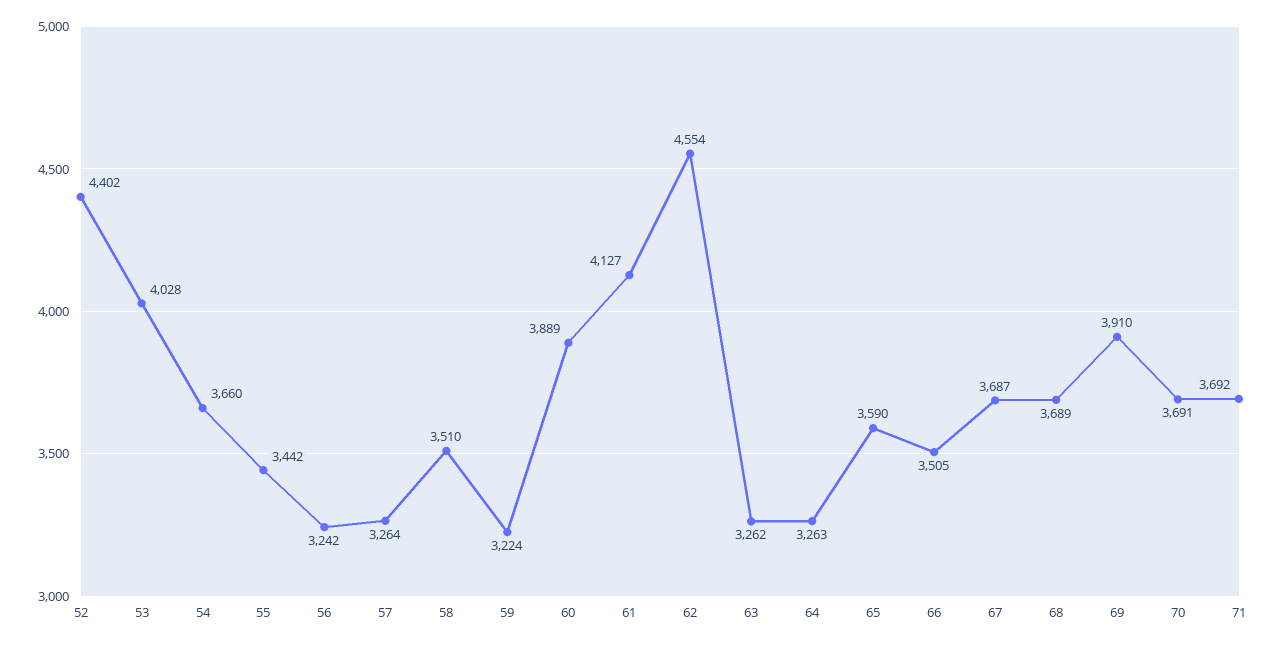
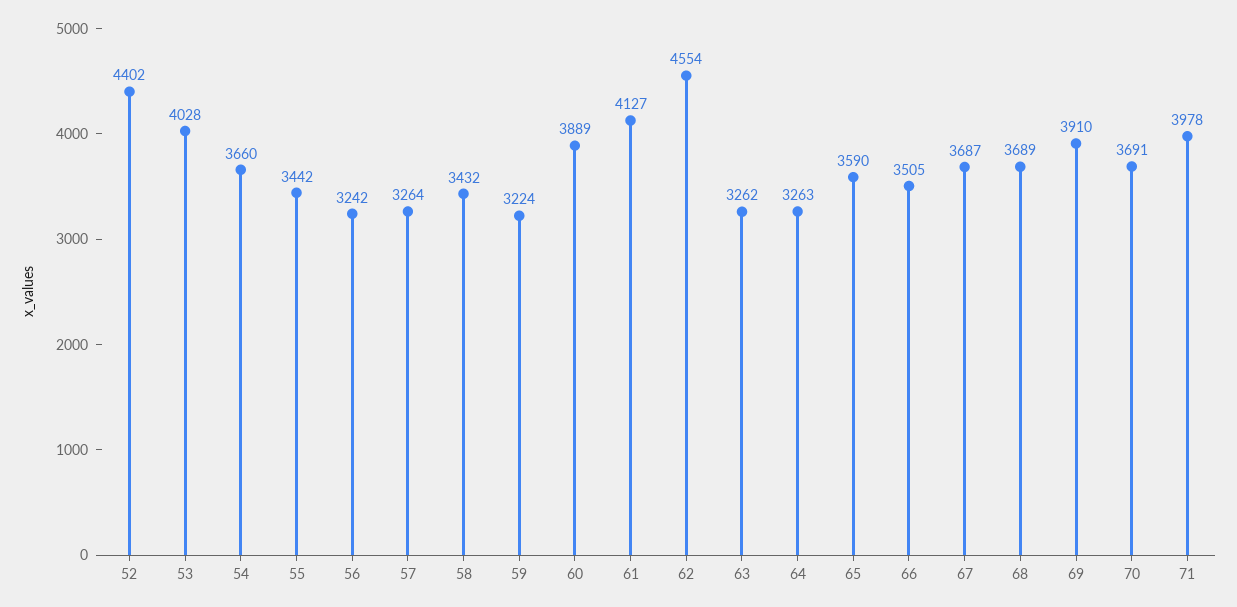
  {
    "52": 4402,
    "53": 4028,
    "54": 3660,
    "55": 3442,
    "56": 3242,
    "57": 3264,
-   "58": 3510,
+   "58": 3432,
    "59": 3224,
    "60": 3889,
    "61": 4127,
    "62": 4554,
    "63": 3262,
    "64": 3263,
    "65": 3590,
    "66": 3505,
    "67": 3687,
    "68": 3689,
    "69": 3910,
    "70": 3691,
-   "71": 3692
+   "71": 3978
  }

